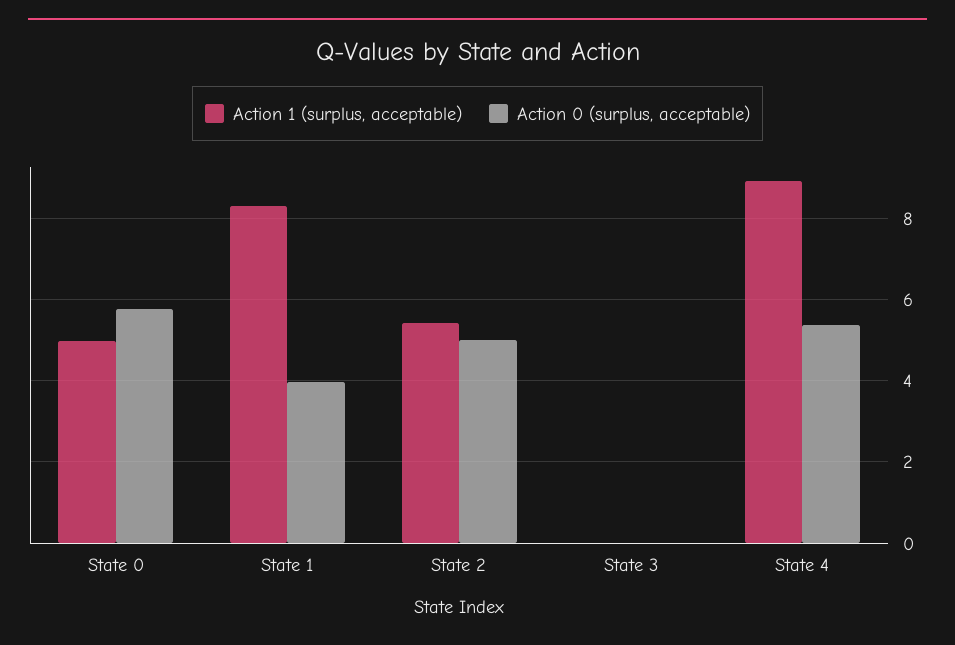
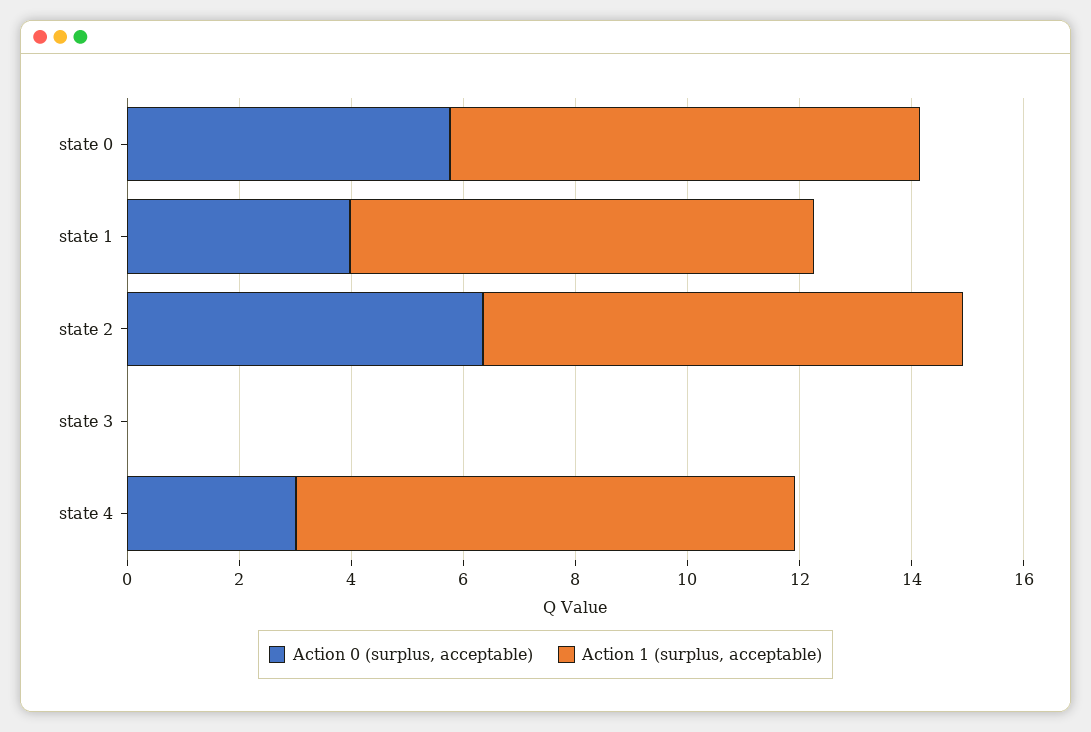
  {
    "Action 1 (surplus, acceptable)": {
-     "State 0": 5,
+     "State 0": 8.5,
      "State 1": 8.2,
-     "State 2": 5.4,
+     "State 2": 8.5,
      "State 3": 0,
      "State 4": 9
    },
    "Action 0 (surplus, acceptable)": {
      "State 0": 5.8,
      "State 1": 4,
-     "State 2": 5,
+     "State 2": 6.5,
      "State 3": 0,
-     "State 4": 5.4
+     "State 4": 3
    }
  }

